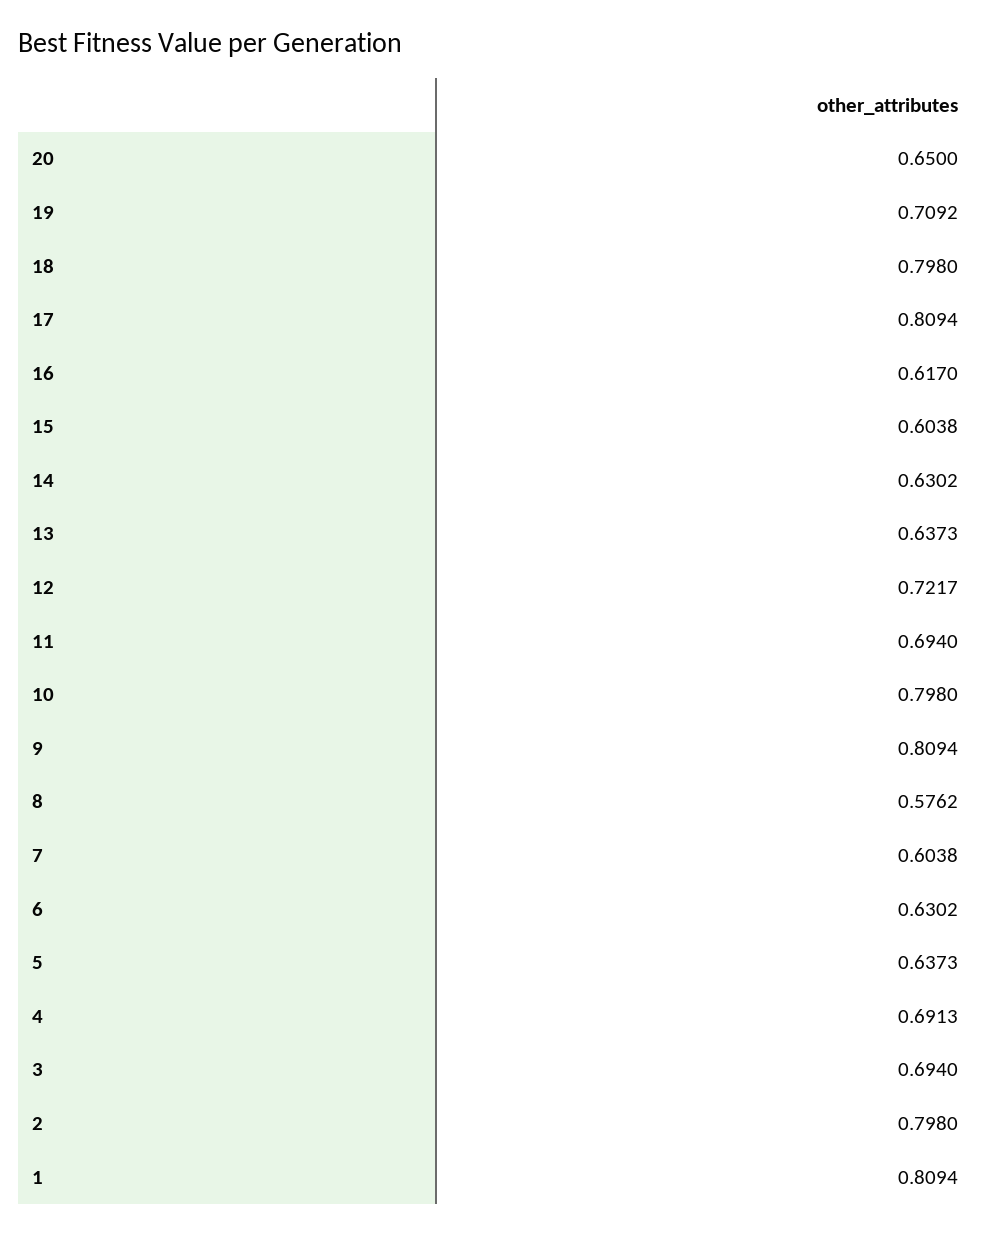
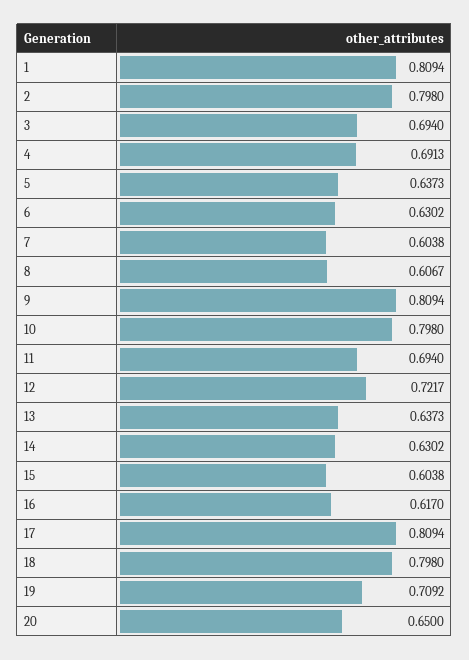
  {
    "20": 0.65,
    "19": 0.7092,
    "18": 0.798,
    "17": 0.8094,
    "16": 0.617,
    "15": 0.6038,
    "14": 0.6302,
    "13": 0.6373,
    "12": 0.7217,
    "11": 0.694,
    "10": 0.798,
    "9": 0.8094,
-   "8": 0.5762,
+   "8": 0.6067,
    "7": 0.6038,
    "6": 0.6302,
    "5": 0.6373,
    "4": 0.6913,
    "3": 0.694,
    "2": 0.798,
    "1": 0.8094
  }

